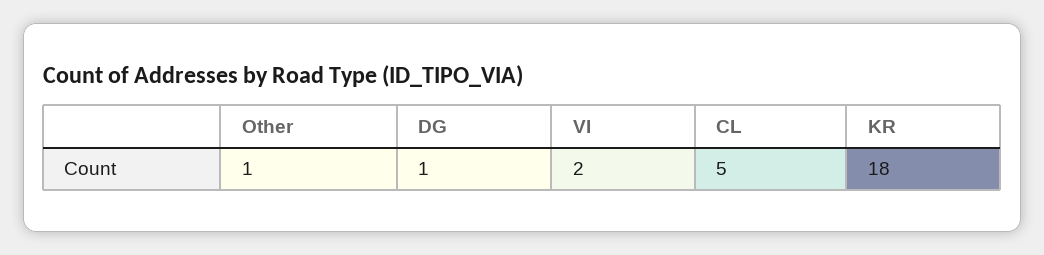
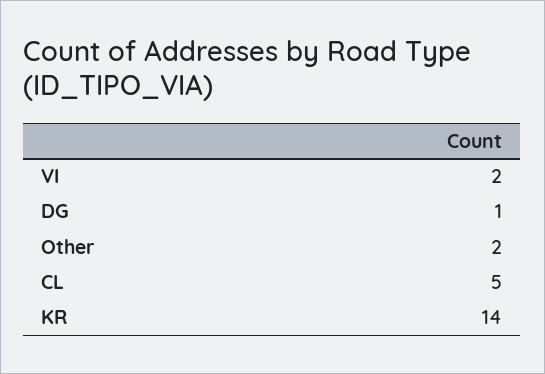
  {
-   "Other": 1,
+   "Other": 2,
    "DG": 1,
    "VI": 2,
    "CL": 5,
-   "KR": 18
+   "KR": 14
  }

